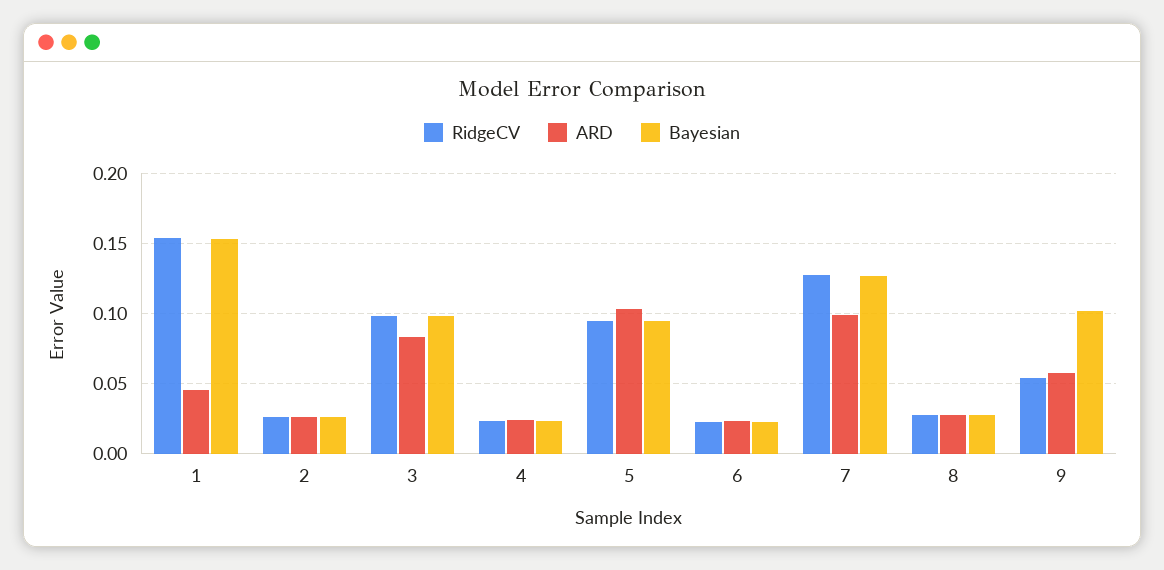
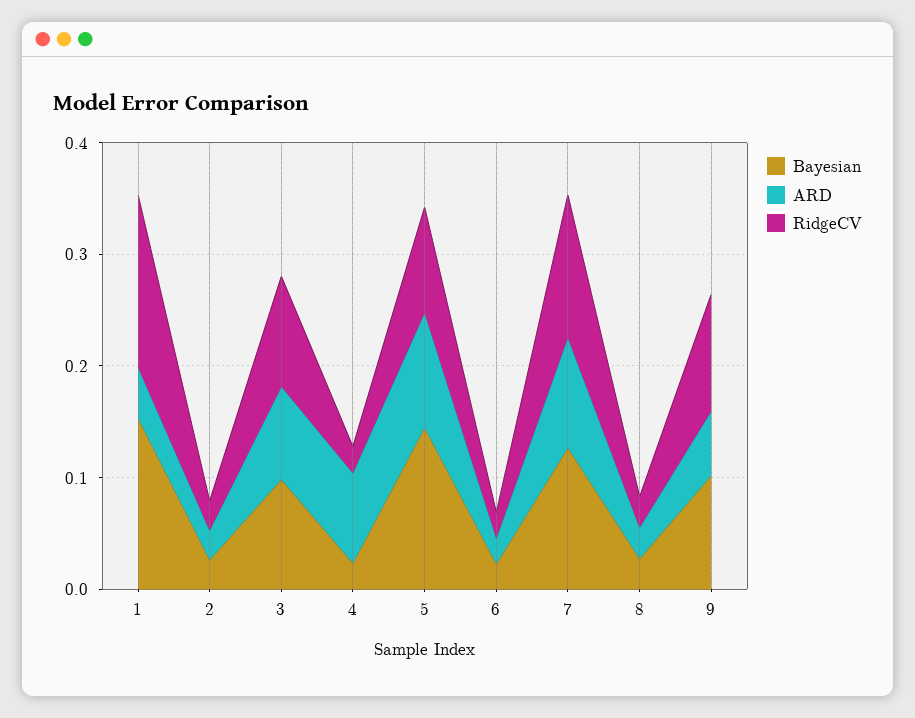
  {
    "RidgeCV": {
      "1": 0.155,
      "2": 0.025,
      "3": 0.1,
      "4": 0.025,
      "5": 0.095,
      "6": 0.025,
      "7": 0.125,
      "8": 0.025,
-     "9": 0.055
+     "9": 0.1
    },
    "ARD": {
      "1": 0.045,
      "2": 0.025,
      "3": 0.085,
-     "4": 0.025,
+     "4": 0.08,
      "5": 0.105,
      "6": 0.025,
      "7": 0.1,
      "8": 0.03,
      "9": 0.06
    },
    "Bayesian": {
      "1": 0.155,
      "2": 0.025,
      "3": 0.1,
      "4": 0.025,
-     "5": 0.095,
+     "5": 0.14,
      "6": 0.025,
      "7": 0.125,
      "8": 0.03,
      "9": 0.1
    }
  }

